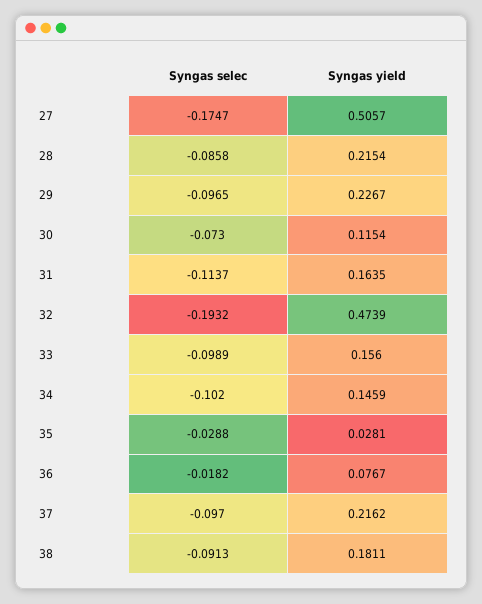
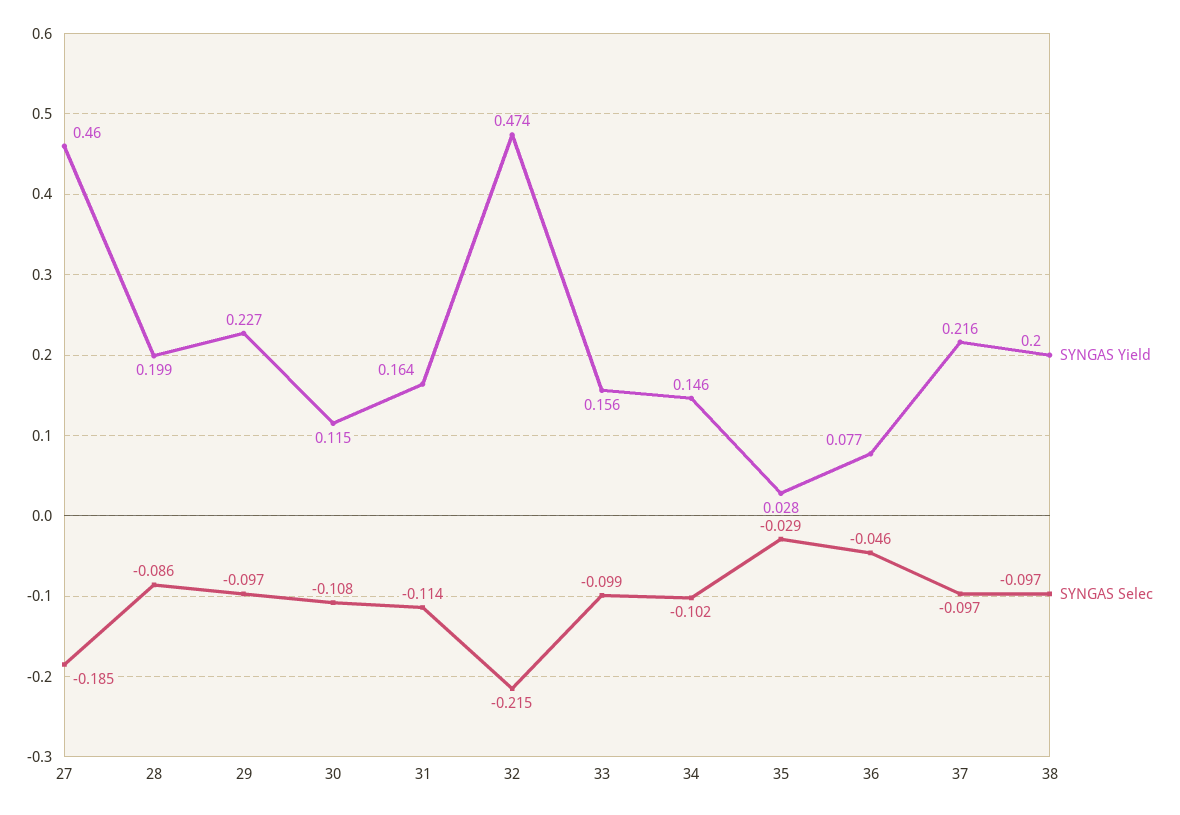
  {
    "Syngas selec": {
-     "27": -0.1747,
+     "27": -0.185,
      "28": -0.0858,
      "29": -0.0965,
-     "30": -0.073,
+     "30": -0.108,
      "31": -0.1137,
-     "32": -0.1932,
+     "32": -0.215,
      "33": -0.0989,
      "34": -0.102,
      "35": -0.0288,
-     "36": -0.0182,
+     "36": -0.046,
      "37": -0.097,
-     "38": -0.0913
+     "38": -0.097
    },
    "Syngas yield": {
-     "27": 0.5057,
+     "27": 0.46,
-     "28": 0.2154,
+     "28": 0.199,
      "29": 0.2267,
      "30": 0.1154,
      "31": 0.1635,
      "32": 0.4739,
      "33": 0.156,
      "34": 0.1459,
      "35": 0.0281,
      "36": 0.0767,
      "37": 0.2162,
-     "38": 0.1811
+     "38": 0.2
    }
  }

